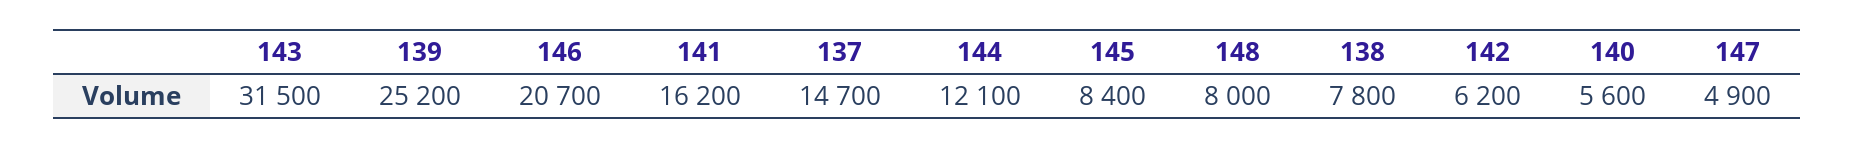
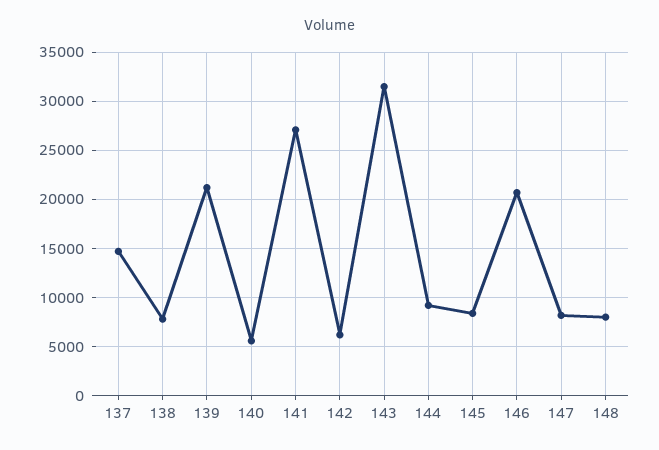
  {
    "143": 31500,
-   "139": 25200,
+   "139": 21000,
    "146": 20700,
-   "141": 16200,
+   "141": 27000,
    "137": 14700,
-   "144": 12100,
+   "144": 9000,
    "145": 8400,
    "148": 8000,
    "138": 7800,
    "142": 6200,
    "140": 5600,
-   "147": 4900
+   "147": 8000
  }

